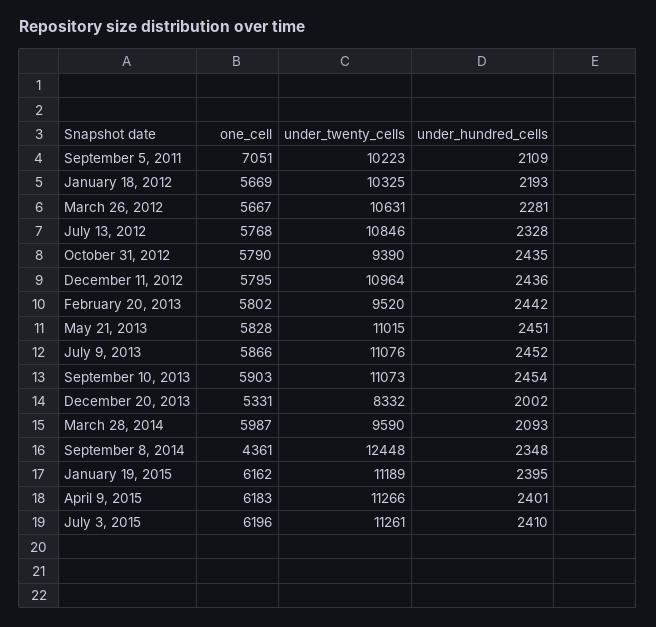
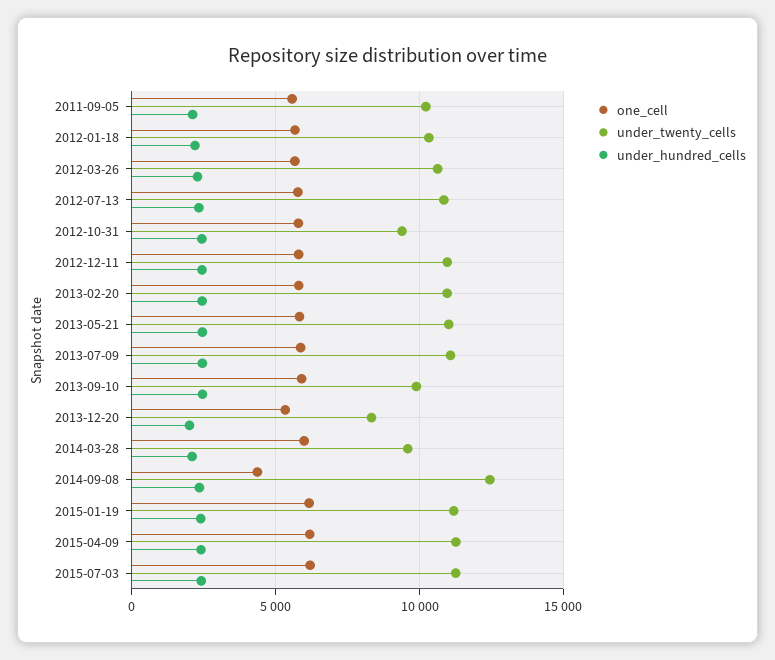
  {
    "one_cell": {
-     "September 5, 2011": 7051,
+     "September 5, 2011": 5500,
      "January 18, 2012": 5669,
      "March 26, 2012": 5667,
      "July 13, 2012": 5768,
      "October 31, 2012": 5790,
      "December 11, 2012": 5795,
      "February 20, 2013": 5802,
      "May 21, 2013": 5828,
      "July 9, 2013": 5866,
      "September 10, 2013": 5903,
      "December 20, 2013": 5331,
      "March 28, 2014": 5987,
      "September 8, 2014": 4361,
      "January 19, 2015": 6162,
      "April 9, 2015": 6183,
      "July 3, 2015": 6196
    },
    "under_twenty_cells": {
      "September 5, 2011": 10223,
      "January 18, 2012": 10325,
      "March 26, 2012": 10631,
      "July 13, 2012": 10846,
      "October 31, 2012": 9390,
      "December 11, 2012": 10964,
-     "February 20, 2013": 9520,
+     "February 20, 2013": 11000,
      "May 21, 2013": 11015,
      "July 9, 2013": 11076,
-     "September 10, 2013": 11073,
+     "September 10, 2013": 10000,
      "December 20, 2013": 8332,
      "March 28, 2014": 9590,
      "September 8, 2014": 12448,
      "January 19, 2015": 11189,
      "April 9, 2015": 11266,
      "July 3, 2015": 11261
    },
    "under_hundred_cells": {
      "September 5, 2011": 2109,
      "January 18, 2012": 2193,
      "March 26, 2012": 2281,
      "July 13, 2012": 2328,
      "October 31, 2012": 2435,
      "December 11, 2012": 2436,
      "February 20, 2013": 2442,
      "May 21, 2013": 2451,
      "July 9, 2013": 2452,
      "September 10, 2013": 2454,
      "December 20, 2013": 2002,
      "March 28, 2014": 2093,
      "September 8, 2014": 2348,
      "January 19, 2015": 2395,
      "April 9, 2015": 2401,
      "July 3, 2015": 2410
    }
  }

